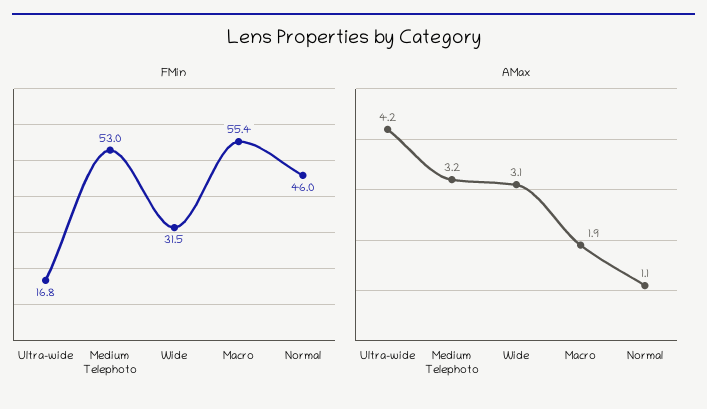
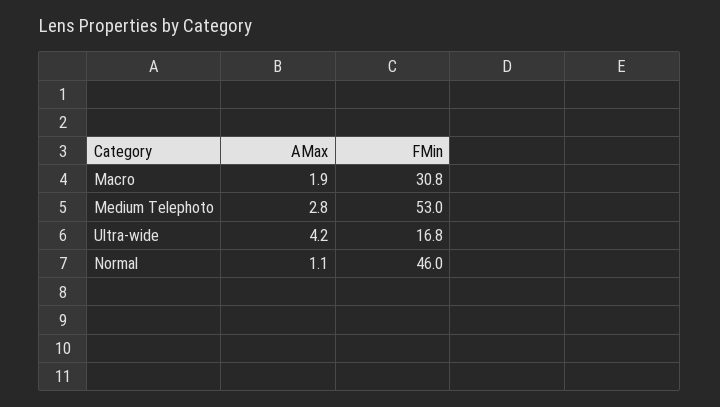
  {
    "FMin": {
      "Ultra-wide": 16.8,
      "Medium Telephoto": 53,
-     "Wide": 31.5,
-     "Macro": 55.4,
+     "Macro": 30.8,
      "Normal": 46
    },
    "AMax": {
      "Ultra-wide": 4.2,
-     "Medium Telephoto": 3.2,
+     "Medium Telephoto": 2.8,
-     "Wide": 3.1,
      "Macro": 1.9,
      "Normal": 1.1
    }
  }

